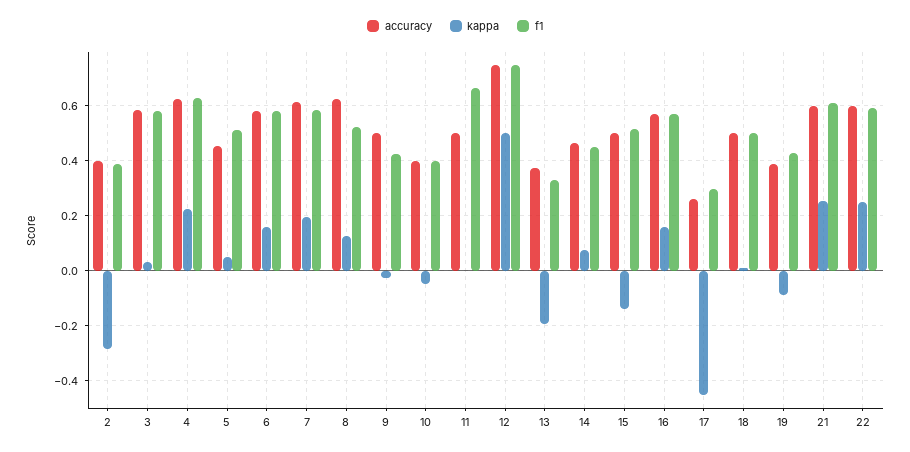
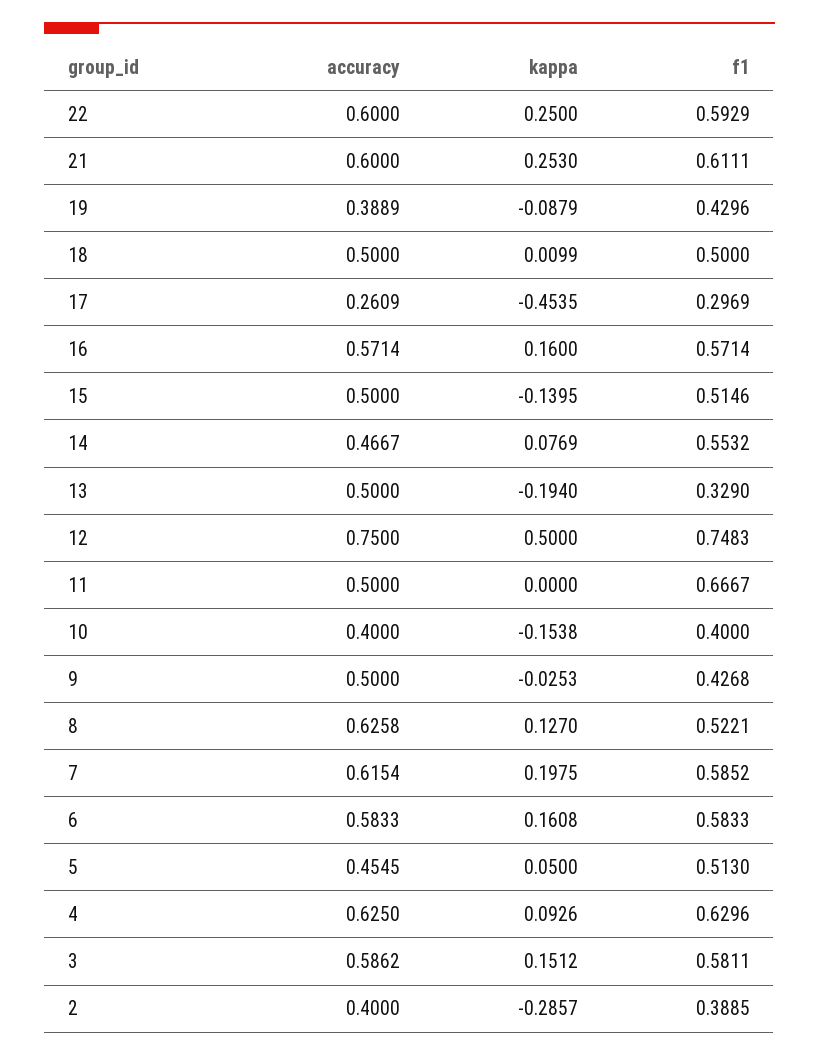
  {
    "accuracy": {
      "2": 0.4,
      "3": 0.5862,
      "4": 0.625,
      "5": 0.4545,
      "6": 0.5833,
      "7": 0.6154,
      "8": 0.6258,
      "9": 0.5,
      "10": 0.4,
      "11": 0.5,
      "12": 0.75,
-     "13": 0.375,
+     "13": 0.5,
      "14": 0.4667,
      "15": 0.5,
      "16": 0.5714,
      "17": 0.2609,
      "18": 0.5,
      "19": 0.3889,
      "21": 0.6,
      "22": 0.6
    },
    "kappa": {
      "2": -0.2857,
-     "3": 0.025,
+     "3": 0.1512,
-     "4": 0.225,
+     "4": 0.0926,
      "5": 0.05,
      "6": 0.1608,
      "7": 0.1975,
      "8": 0.127,
      "9": -0.0253,
-     "10": -0.05,
+     "10": -0.1538,
      "11": 0,
      "12": 0.5,
      "13": -0.194,
      "14": 0.0769,
      "15": -0.1395,
      "16": 0.16,
      "17": -0.4535,
      "18": 0.0099,
      "19": -0.0879,
      "21": 0.253,
      "22": 0.25
    },
    "f1": {
      "2": 0.3885,
      "3": 0.5811,
      "4": 0.6296,
      "5": 0.513,
      "6": 0.5833,
      "7": 0.5852,
      "8": 0.5221,
      "9": 0.4268,
      "10": 0.4,
      "11": 0.6667,
      "12": 0.7483,
      "13": 0.329,
-     "14": 0.45,
+     "14": 0.5532,
      "15": 0.5146,
      "16": 0.5714,
      "17": 0.2969,
      "18": 0.5,
      "19": 0.4296,
      "21": 0.6111,
      "22": 0.5929
    }
  }

